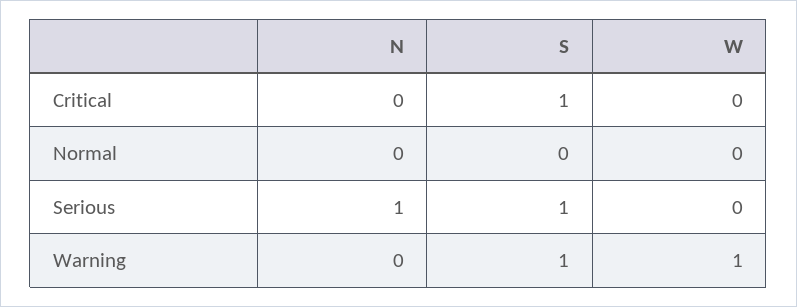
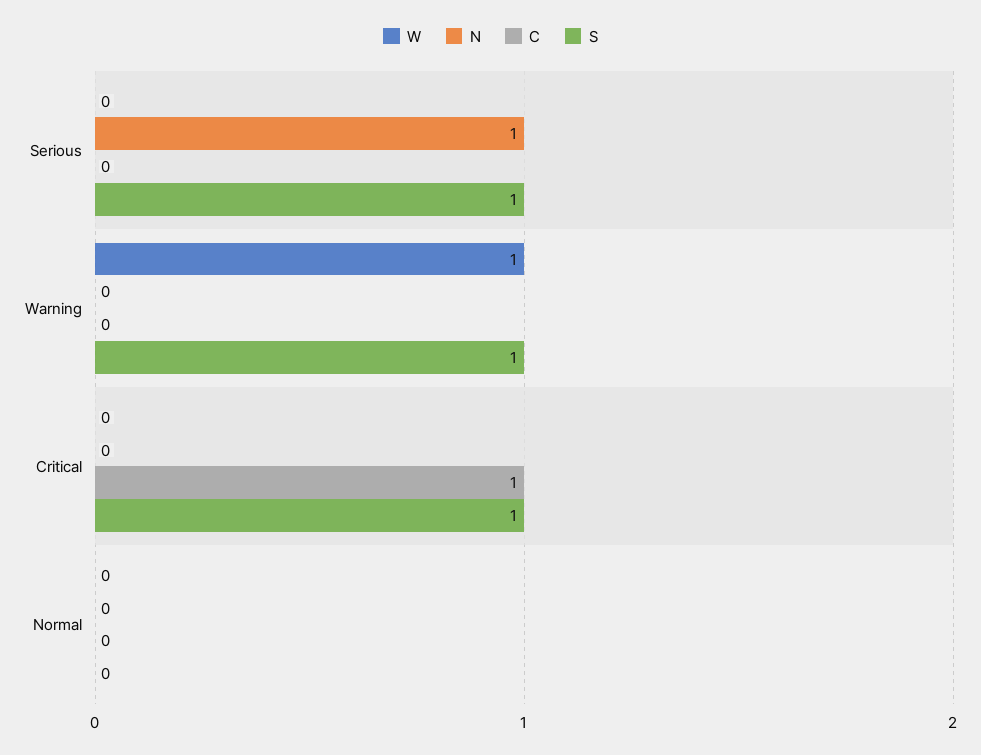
  {
    "N": {
      "Critical": 0,
      "Normal": 0,
      "Serious": 1,
      "Warning": 0
    },
    "S": {
      "Critical": 1,
      "Normal": 0,
      "Serious": 1,
      "Warning": 1
    },
    "W": {
      "Critical": 0,
      "Normal": 0,
      "Serious": 0,
      "Warning": 1
-   }
+   },
+   "C": {
+     "Serious": 0,
+     "Warning": 0,
+     "Critical": 1,
+     "Normal": 0
+   }
  }

